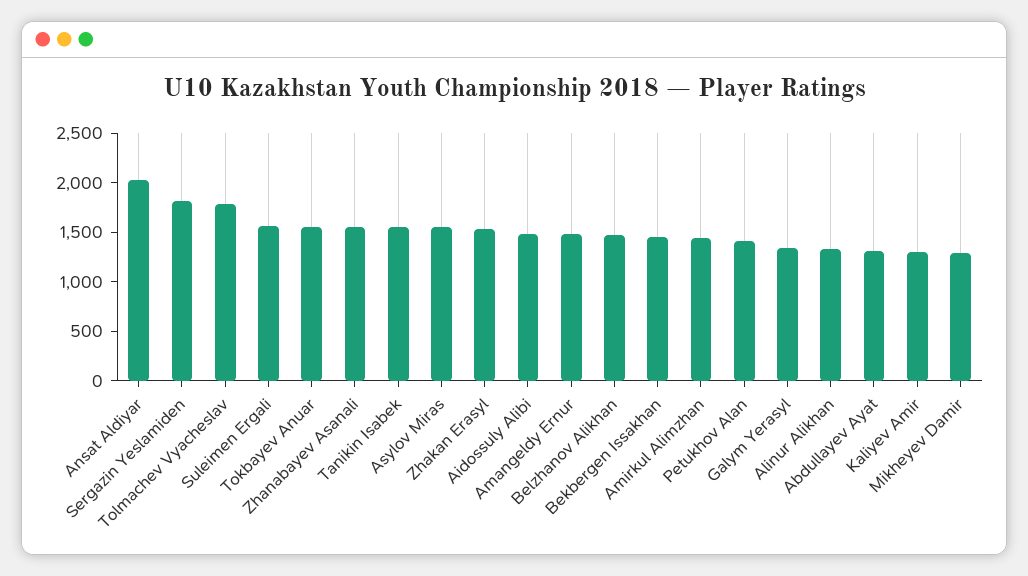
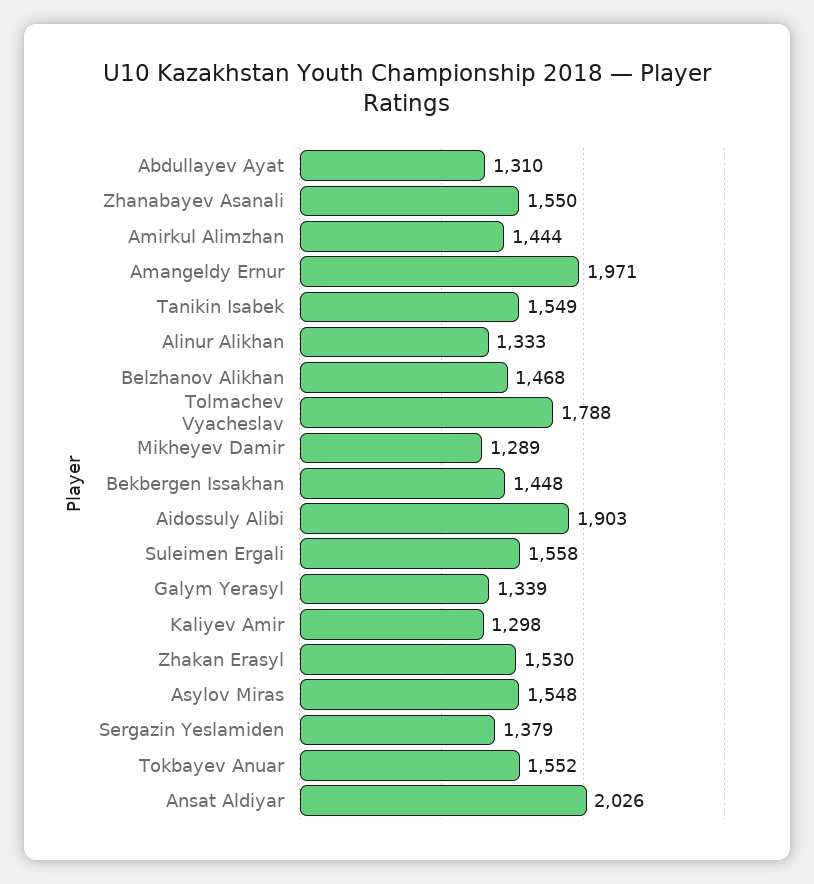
  {
    "Ansat Aldiyar": 2026,
-   "Sergazin Yeslamiden": 1800,
+   "Sergazin Yeslamiden": 1379,
    "Tolmachev Vyacheslav": 1788,
    "Suleimen Ergali": 1558,
    "Tokbayev Anuar": 1552,
    "Zhanabayev Asanali": 1550,
    "Tanikin Isabek": 1549,
    "Asylov Miras": 1548,
    "Zhakan Erasyl": 1530,
-   "Aidossuly Alibi": 1500,
+   "Aidossuly Alibi": 1903,
-   "Amangeldy Ernur": 1500,
+   "Amangeldy Ernur": 1971,
    "Belzhanov Alikhan": 1468,
    "Bekbergen Issakhan": 1448,
    "Amirkul Alimzhan": 1444,
-   "Petukhov Alan": 1400,
    "Galym Yerasyl": 1339,
    "Alinur Alikhan": 1333,
    "Abdullayev Ayat": 1310,
    "Kaliyev Amir": 1298,
    "Mikheyev Damir": 1289
  }

